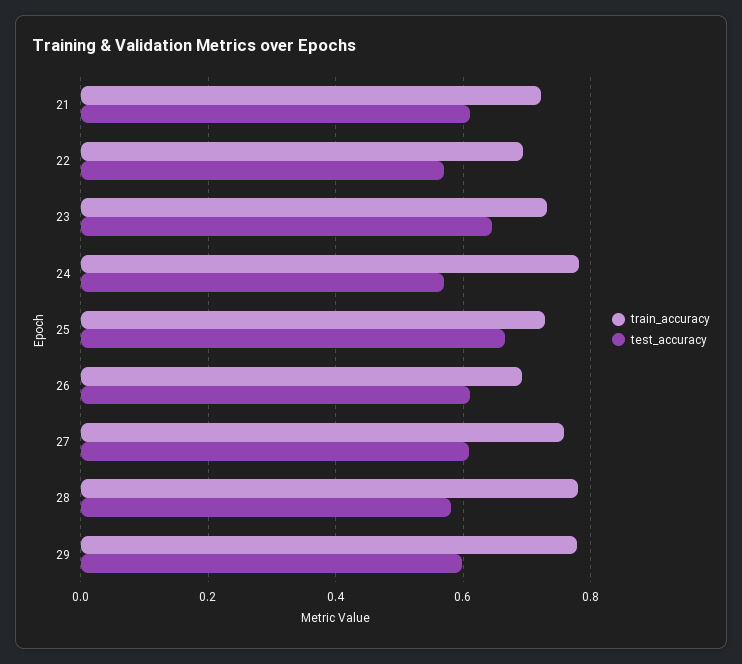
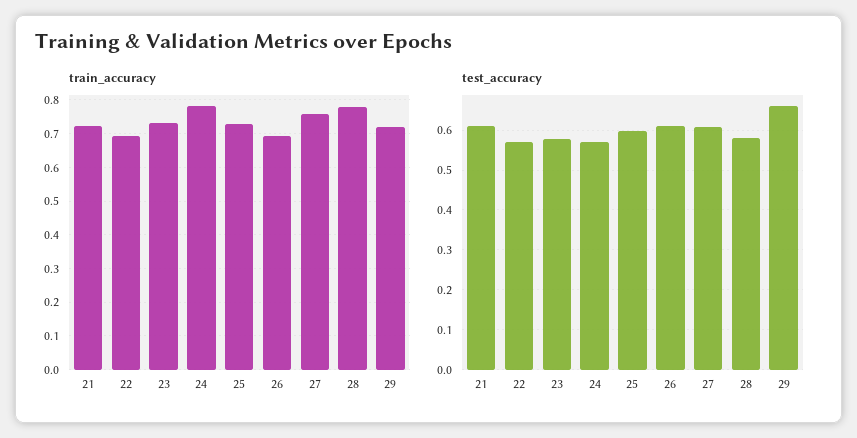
  {
    "train_accuracy": {
      "21": 0.72,
      "22": 0.7,
      "23": 0.74,
      "24": 0.78,
      "25": 0.72,
      "26": 0.7,
      "27": 0.76,
      "28": 0.78,
-     "29": 0.78
+     "29": 0.72
    },
    "test_accuracy": {
      "21": 0.62,
      "22": 0.56,
-     "23": 0.64,
+     "23": 0.58,
      "24": 0.58,
-     "25": 0.66,
+     "25": 0.6,
      "26": 0.62,
      "27": 0.6,
      "28": 0.58,
-     "29": 0.6
+     "29": 0.66
    }
  }

